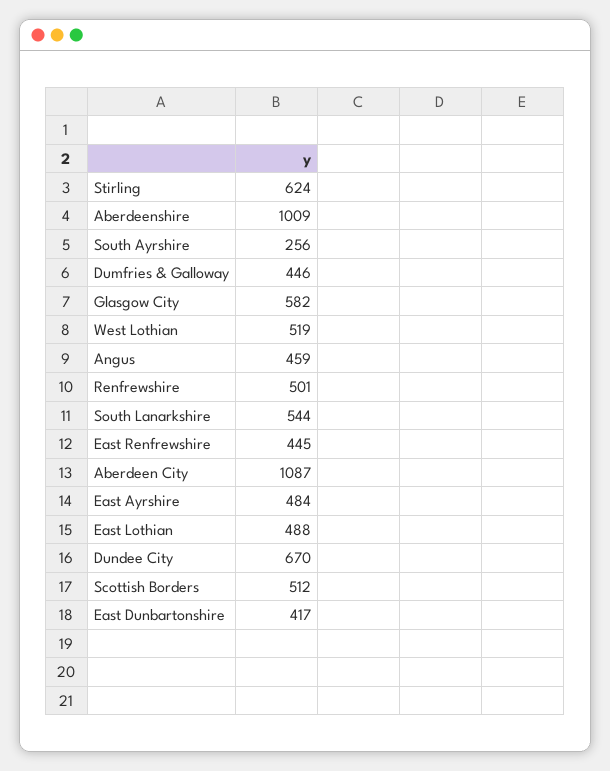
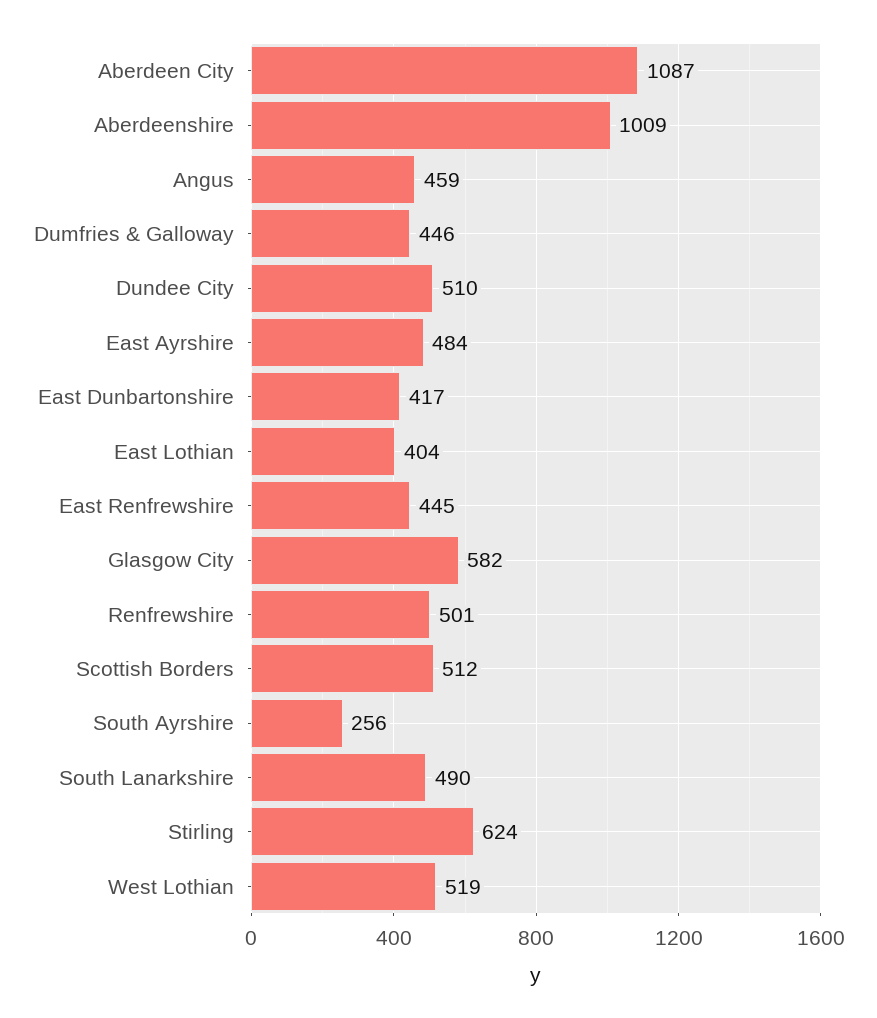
  {
    "Stirling": 624,
    "Aberdeenshire": 1009,
    "South Ayrshire": 256,
    "Dumfries & Galloway": 446,
    "Glasgow City": 582,
    "West Lothian": 519,
    "Angus": 459,
    "Renfrewshire": 501,
-   "South Lanarkshire": 544,
+   "South Lanarkshire": 490,
    "East Renfrewshire": 445,
    "Aberdeen City": 1087,
    "East Ayrshire": 484,
-   "East Lothian": 488,
+   "East Lothian": 404,
-   "Dundee City": 670,
+   "Dundee City": 510,
    "Scottish Borders": 512,
    "East Dunbartonshire": 417
  }

